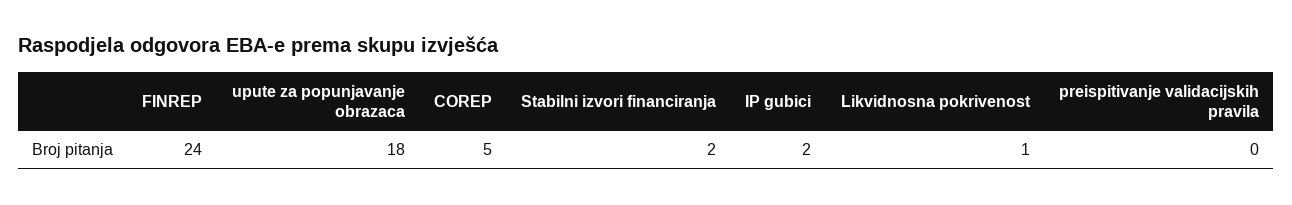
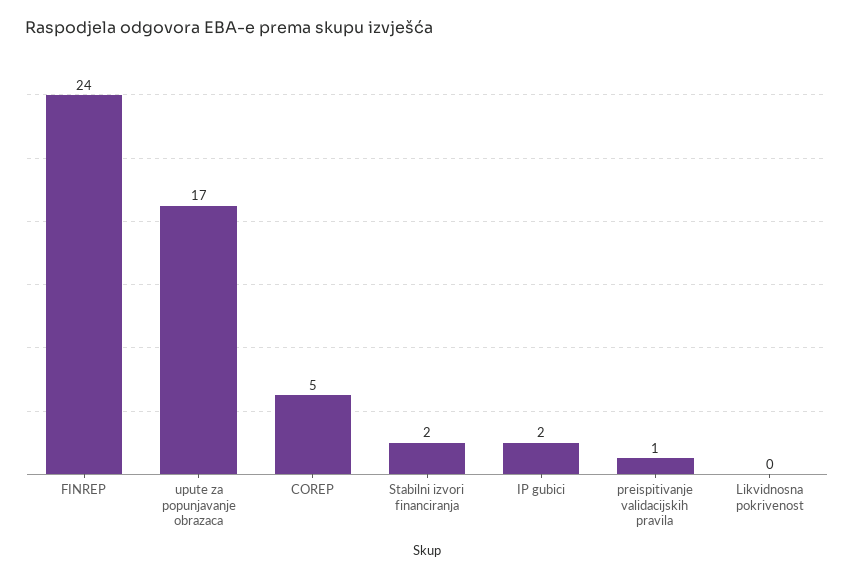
  {
    "FINREP": 24,
-   "upute za popunjavanje obrazaca": 18,
+   "upute za popunjavanje obrazaca": 17,
    "COREP": 5,
    "Stabilni izvori financiranja": 2,
    "IP gubici": 2,
-   "Likvidnosna pokrivenost": 1,
+   "Likvidnosna pokrivenost": 0,
-   "preispitivanje validacijskih pravila": 0
+   "preispitivanje validacijskih pravila": 1
  }

